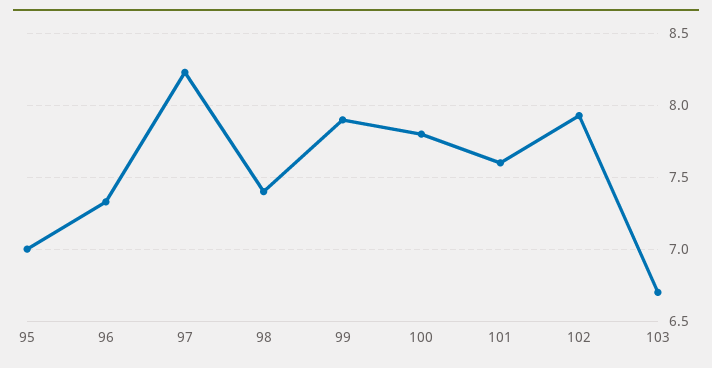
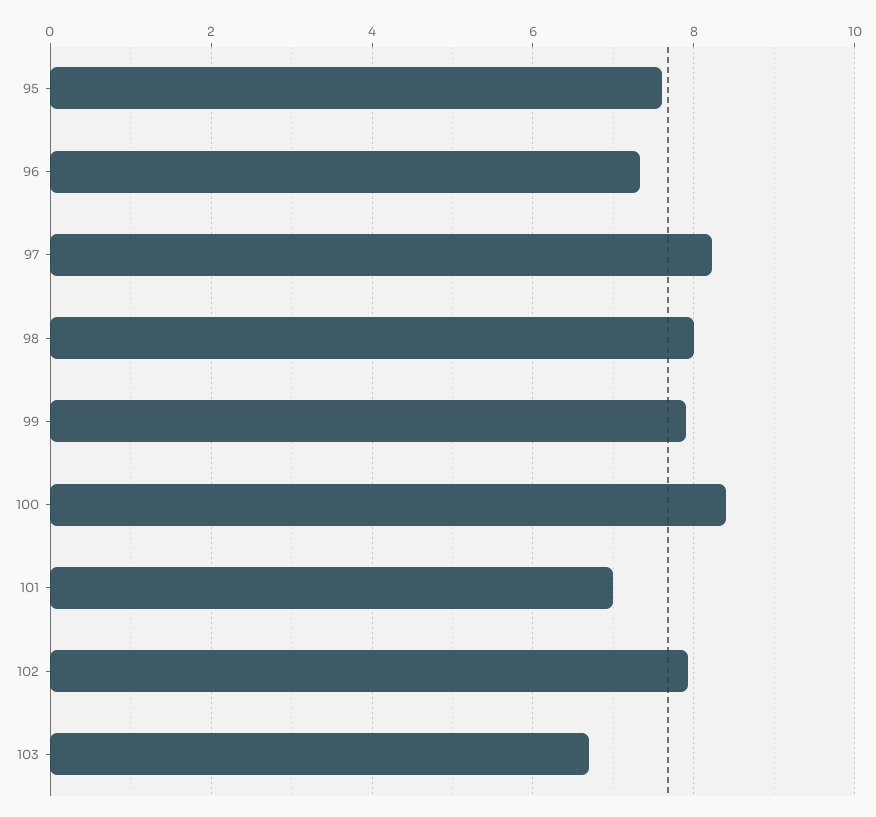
  {
-   "95": 7,
+   "95": 7.6,
    "96": 7.35,
    "97": 8.25,
-   "98": 7.4,
+   "98": 8,
    "99": 7.9,
-   "100": 7.8,
+   "100": 8.4,
-   "101": 7.6,
+   "101": 7,
    "102": 7.95,
    "103": 6.7
  }

